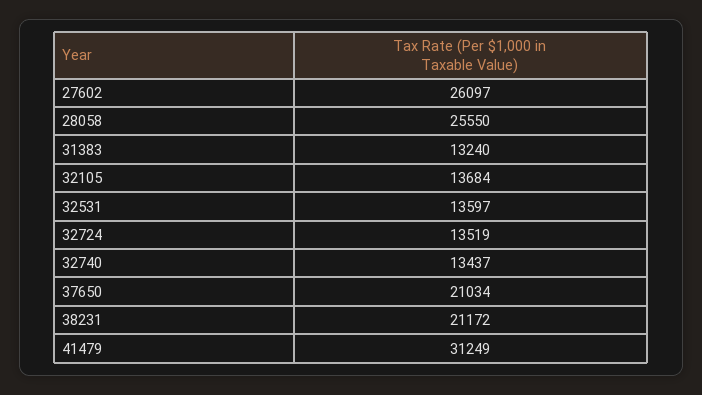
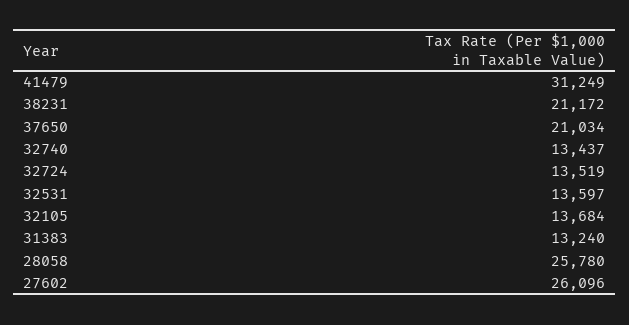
  {
-   "27602": 26097,
+   "27602": 26096,
-   "28058": 25550,
+   "28058": 25780,
    "31383": 13240,
    "32105": 13684,
    "32531": 13597,
    "32724": 13519,
    "32740": 13437,
    "37650": 21034,
    "38231": 21172,
    "41479": 31249
  }

